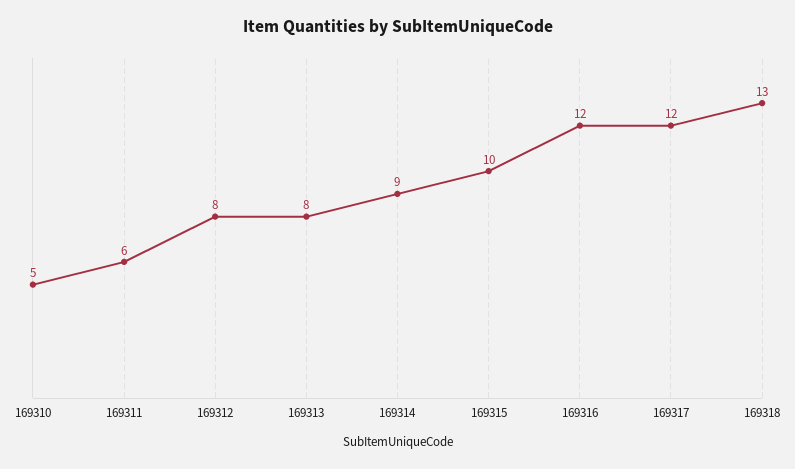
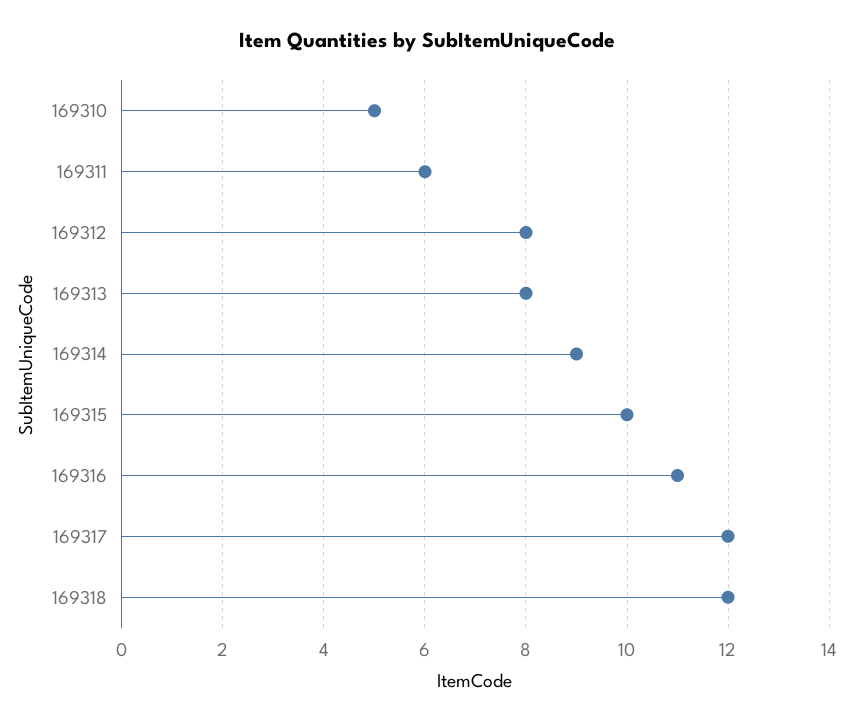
  {
    "169310": 5,
    "169311": 6,
    "169312": 8,
    "169313": 8,
    "169314": 9,
    "169315": 10,
-   "169316": 12,
+   "169316": 11,
    "169317": 12,
-   "169318": 13
+   "169318": 12
  }

